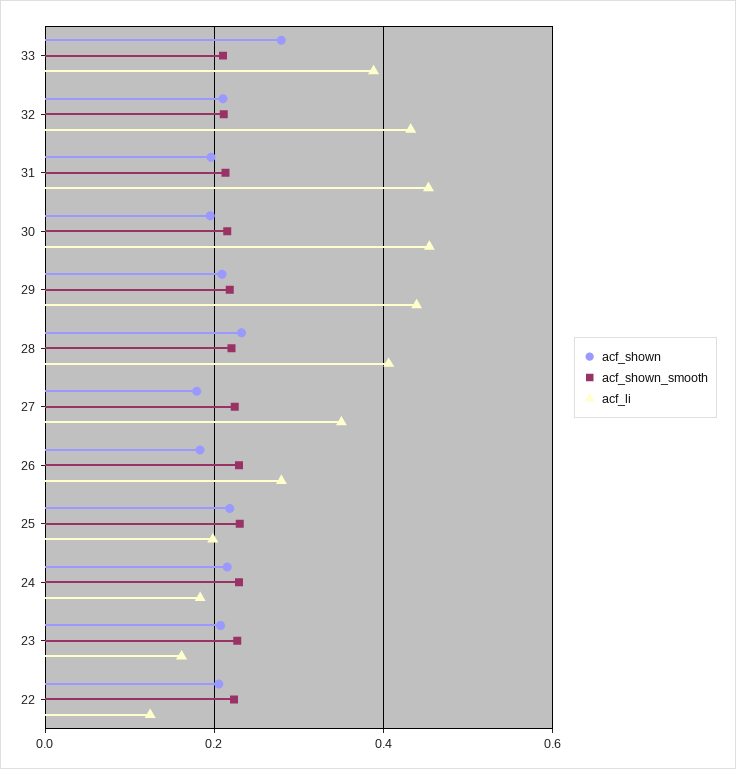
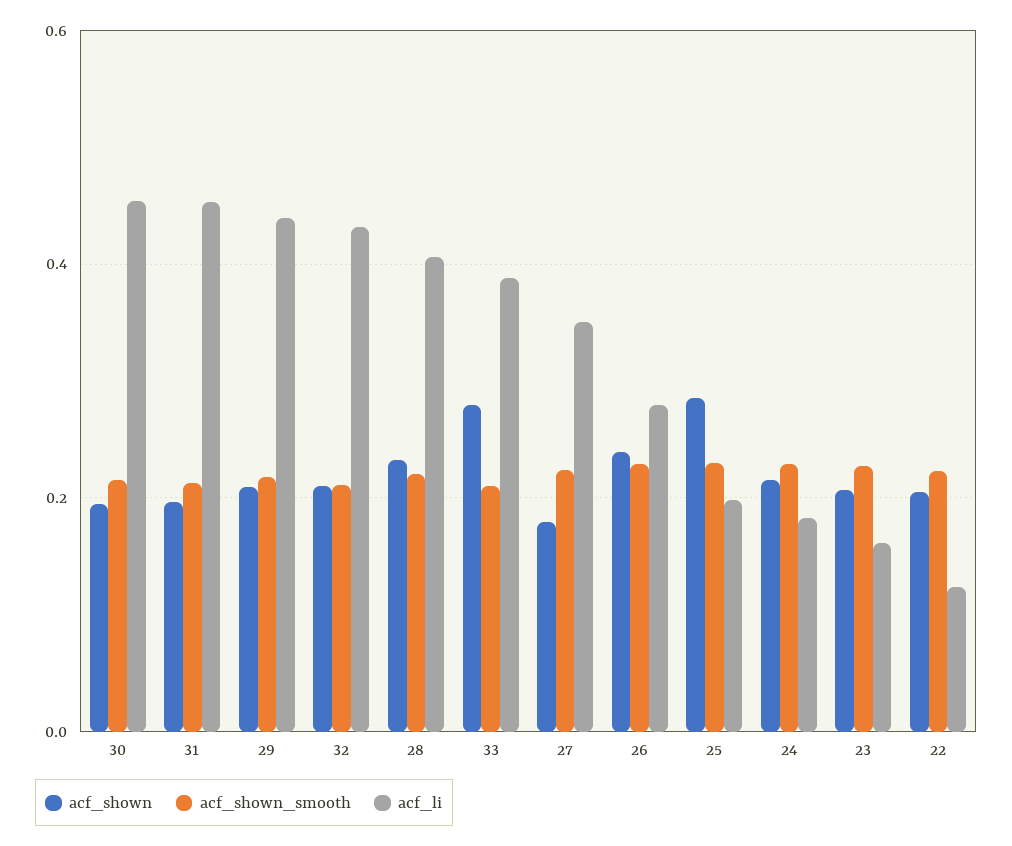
  {
    "acf_shown": {
      "33": 0.28,
      "32": 0.22,
      "31": 0.2,
      "30": 0.2,
      "29": 0.2,
      "28": 0.24,
      "27": 0.18,
-     "26": 0.18,
+     "26": 0.24,
-     "25": 0.22,
+     "25": 0.28,
      "24": 0.22,
      "23": 0.2,
      "22": 0.2
    },
    "acf_shown_smooth": {
      "33": 0.22,
      "32": 0.22,
      "31": 0.22,
      "30": 0.22,
      "29": 0.22,
      "28": 0.22,
      "27": 0.22,
      "26": 0.22,
      "25": 0.24,
      "24": 0.22,
      "23": 0.22,
      "22": 0.22
    },
    "acf_li": {
      "33": 0.38,
      "32": 0.44,
      "31": 0.46,
      "30": 0.46,
      "29": 0.44,
      "28": 0.4,
      "27": 0.36,
      "26": 0.28,
      "25": 0.2,
      "24": 0.18,
      "23": 0.16,
      "22": 0.12
    }
  }

